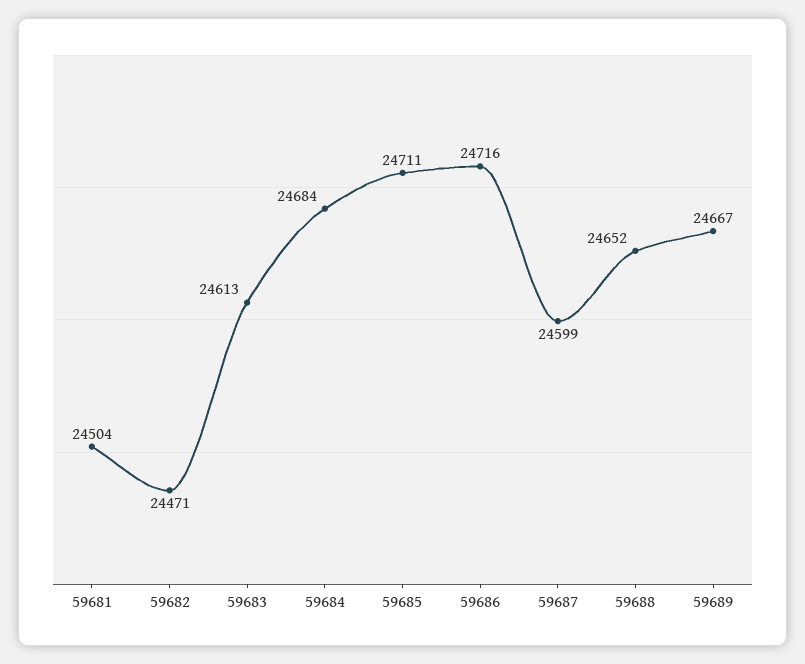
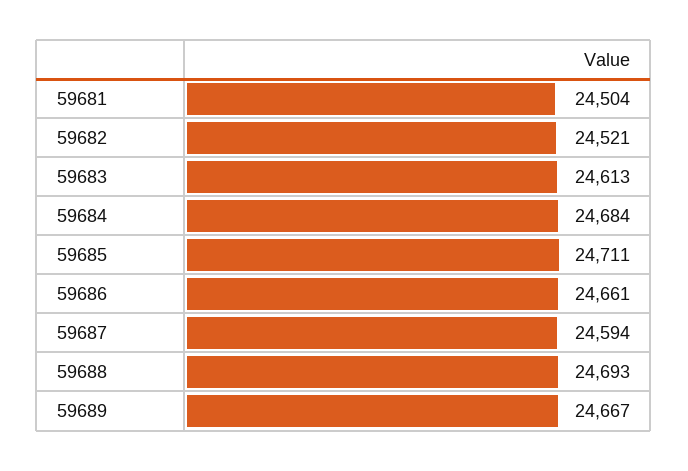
  {
    "59681": 24504,
-   "59682": 24471,
+   "59682": 24521,
    "59683": 24613,
    "59684": 24684,
    "59685": 24711,
-   "59686": 24716,
+   "59686": 24661,
-   "59687": 24599,
+   "59687": 24594,
-   "59688": 24652,
+   "59688": 24693,
    "59689": 24667
  }

